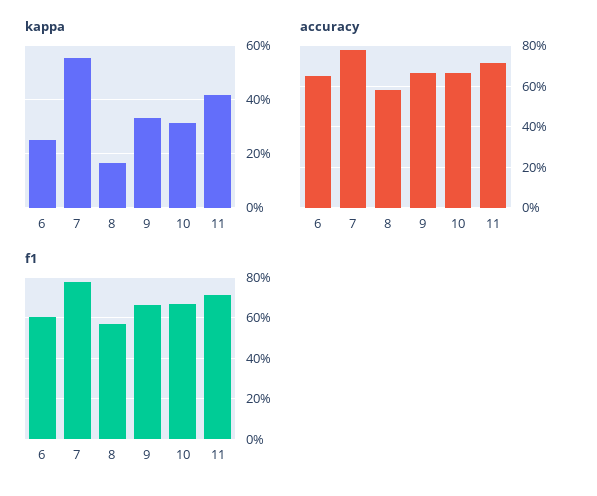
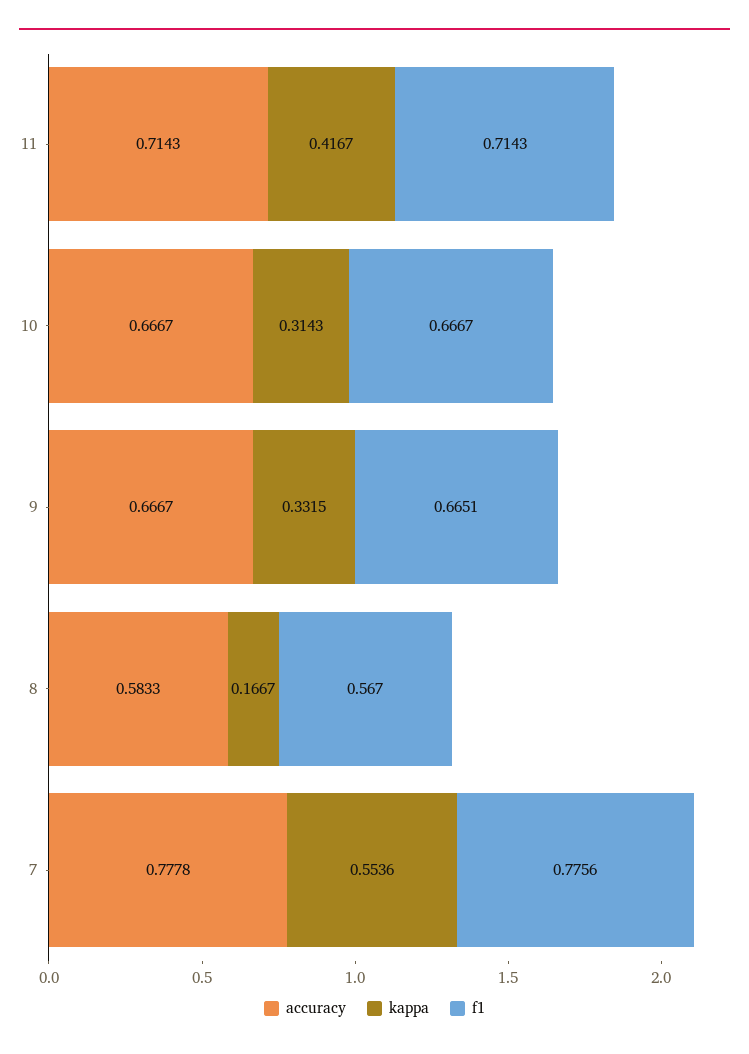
  {
    "kappa": {
-     "6": 0.25,
      "7": 0.5536,
      "8": 0.1667,
      "9": 0.3315,
      "10": 0.3143,
      "11": 0.4167
    },
    "accuracy": {
-     "6": 0.65,
      "7": 0.7778,
      "8": 0.5833,
      "9": 0.6667,
      "10": 0.6667,
      "11": 0.7143
    },
    "f1": {
-     "6": 0.6,
      "7": 0.7756,
      "8": 0.567,
      "9": 0.6651,
      "10": 0.6667,
      "11": 0.7143
    }
  }

